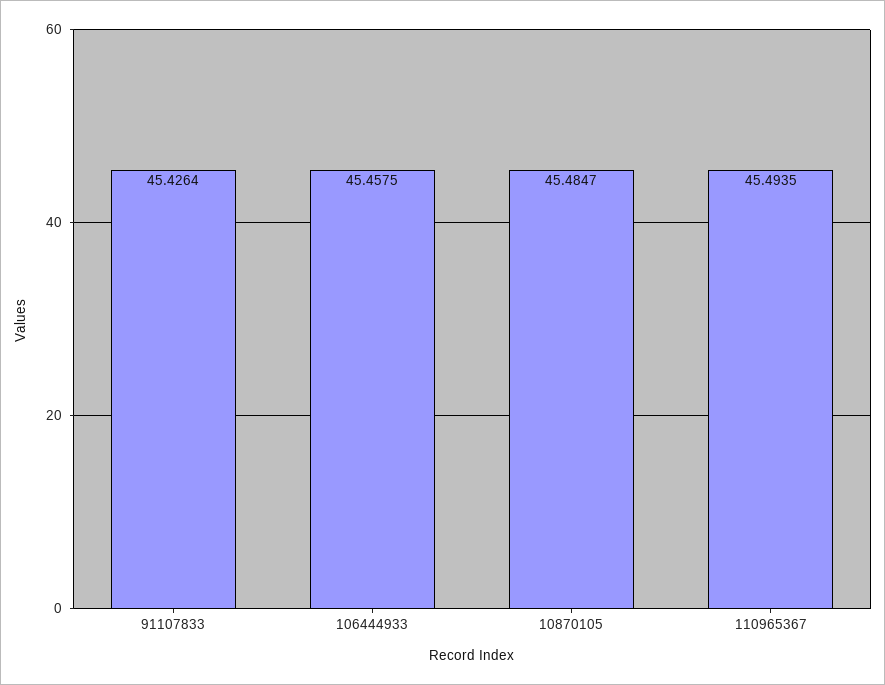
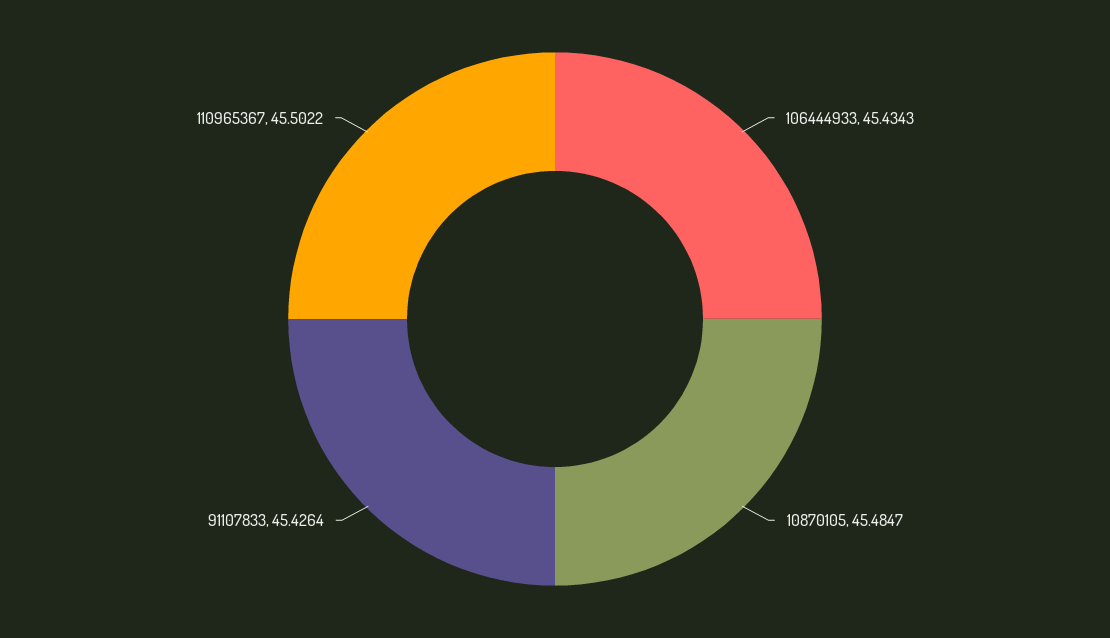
  {
    "91107833": 45.4264,
-   "106444933": 45.4575,
+   "106444933": 45.4343,
    "10870105": 45.4847,
-   "110965367": 45.4935
+   "110965367": 45.5022
  }

